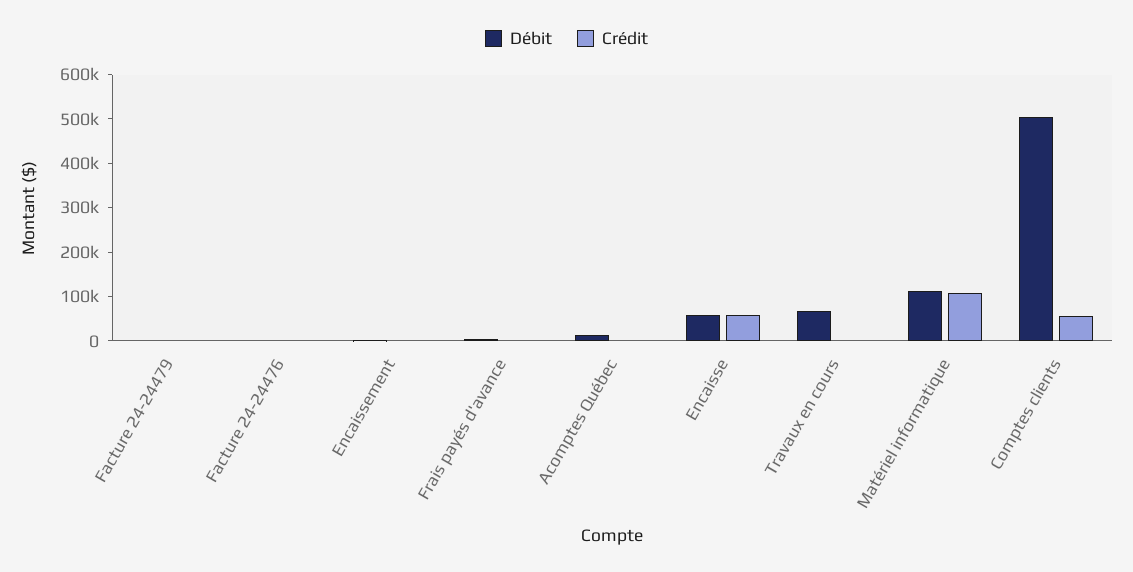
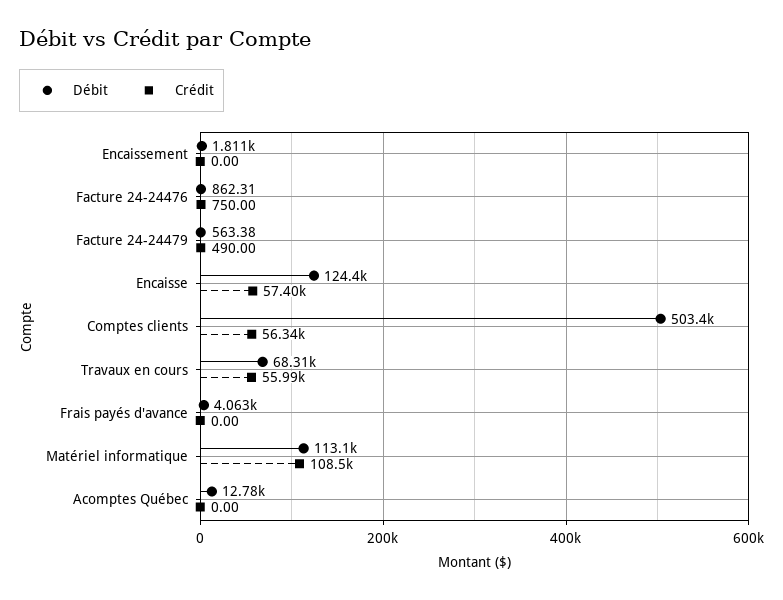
  {
    "Débit": {
      "Facture 24-24479": 563.38,
      "Facture 24-24476": 862.31,
      "Encaissement": 1811,
      "Frais payés d'avance": 4063,
      "Acomptes Québec": 12780,
-     "Encaisse": 60000,
+     "Encaisse": 124400,
      "Travaux en cours": 68310,
      "Matériel informatique": 113100,
      "Comptes clients": 503400
    },
    "Crédit": {
      "Facture 24-24479": 490,
      "Facture 24-24476": 750,
      "Encaissement": 0,
      "Frais payés d'avance": 0,
      "Acomptes Québec": 0,
      "Encaisse": 57400,
-     "Travaux en cours": 0,
+     "Travaux en cours": 55990,
      "Matériel informatique": 108500,
      "Comptes clients": 56340
    }
  }

